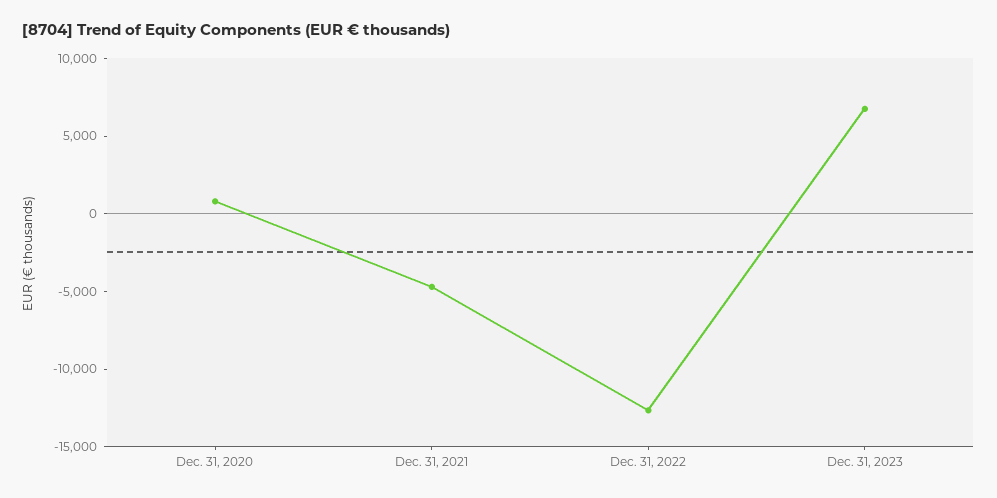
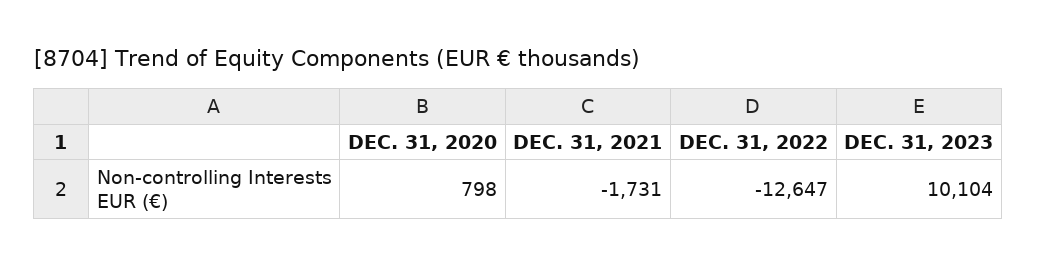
  {
    "Dec. 31, 2020": 798,
-   "Dec. 31, 2021": -5000,
+   "Dec. 31, 2021": -1731,
    "Dec. 31, 2022": -12647,
-   "Dec. 31, 2023": 7000
+   "Dec. 31, 2023": 10104
  }

